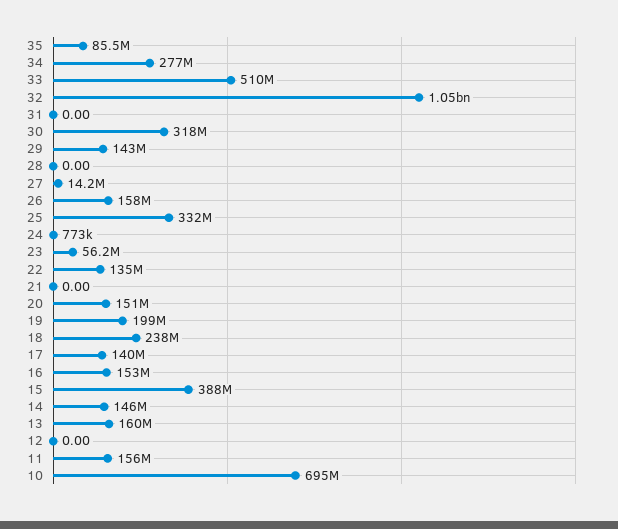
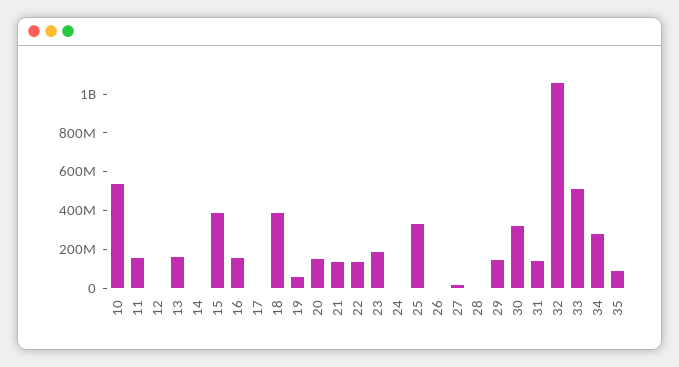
  {
    "35": 85500000,
    "34": 277000000,
    "33": 510000000,
    "32": 1050000000,
-   "31": 0,
+   "31": 150000000,
    "30": 318000000,
    "29": 143000000,
    "28": 0,
    "27": 14200000,
-   "26": 158000000,
+   "26": 0,
    "25": 332000000,
    "24": 773000,
-   "23": 56200000,
+   "23": 200000000,
    "22": 135000000,
-   "21": 0,
+   "21": 150000000,
    "20": 151000000,
-   "19": 199000000,
+   "19": 50000000,
-   "18": 238000000,
+   "18": 400000000,
-   "17": 140000000,
+   "17": 0,
    "16": 153000000,
    "15": 388000000,
-   "14": 146000000,
+   "14": 0,
    "13": 160000000,
    "12": 0,
    "11": 156000000,
-   "10": 695000000
+   "10": 550000000
  }

